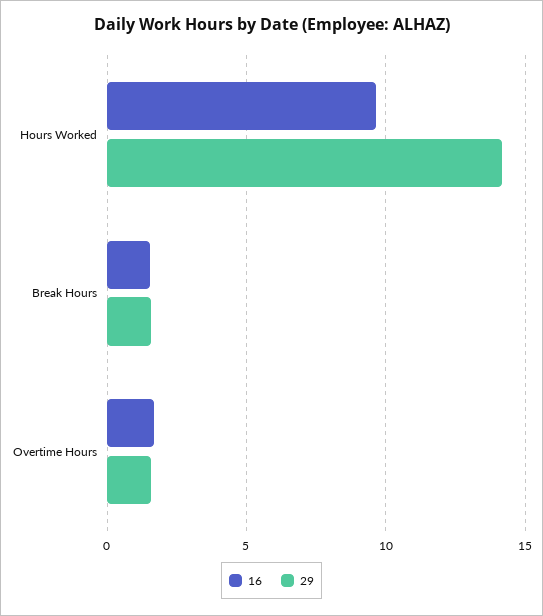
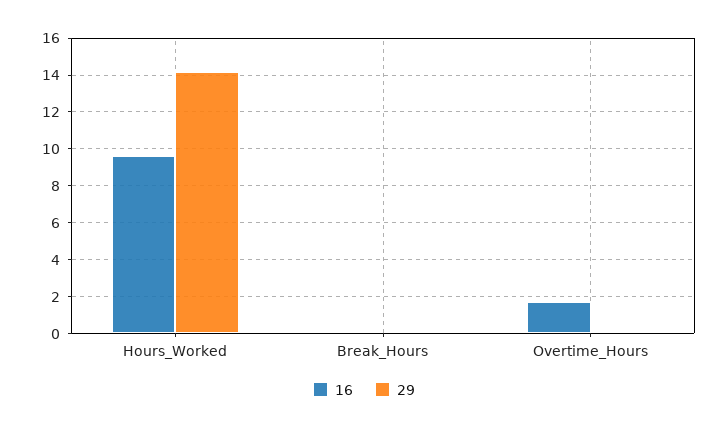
  {
    "16": {
      "Hours Worked": 9.5,
-     "Break Hours": 1.5,
+     "Break Hours": 0,
      "Overtime Hours": 1.5
    },
    "29": {
      "Hours Worked": 14,
-     "Break Hours": 1.5,
+     "Break Hours": 0,
-     "Overtime Hours": 1.5
+     "Overtime Hours": 0
    }
  }

